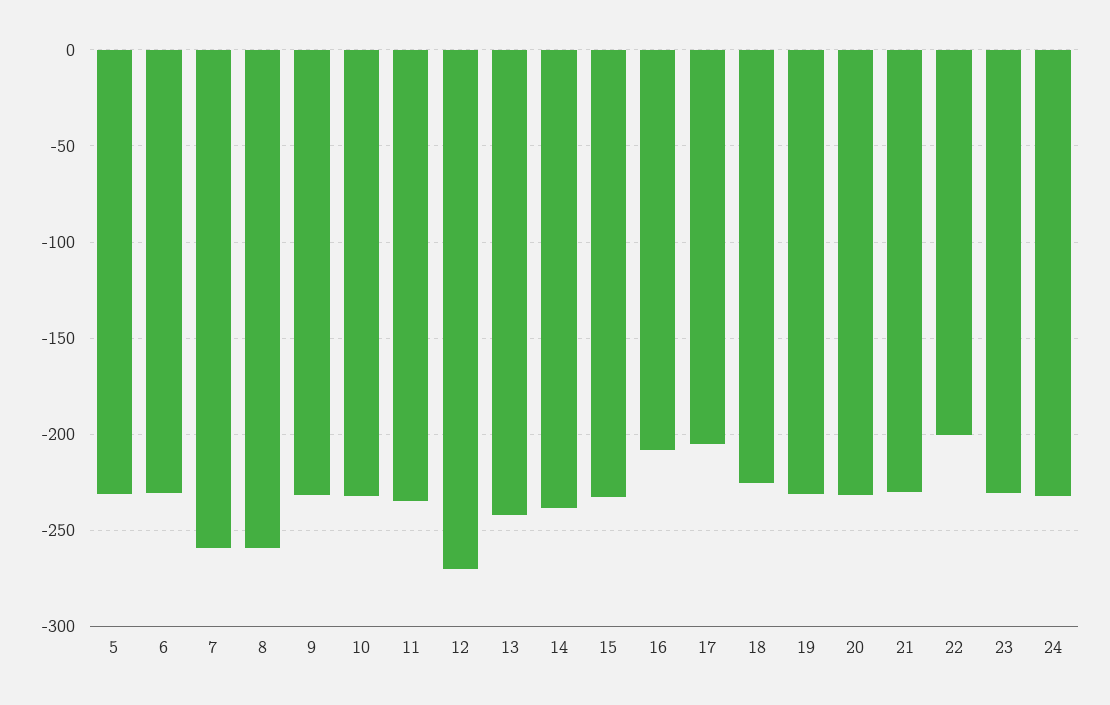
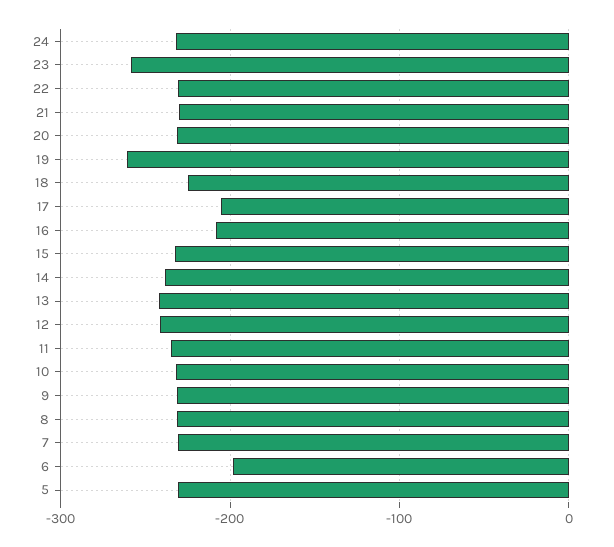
  {
    "5": -230,
-   "6": -230,
+   "6": -200,
-   "7": -260,
+   "7": -230,
-   "8": -260,
+   "8": -230,
    "9": -230,
    "10": -230,
    "11": -235,
-   "12": -270,
+   "12": -240,
    "13": -240,
    "14": -240,
    "15": -235,
    "16": -210,
    "17": -205,
    "18": -225,
-   "19": -230,
+   "19": -260,
    "20": -230,
    "21": -230,
-   "22": -200,
+   "22": -230,
-   "23": -230,
+   "23": -260,
    "24": -230
  }

